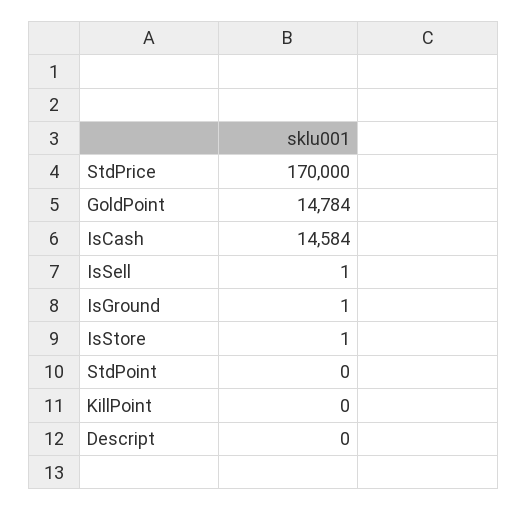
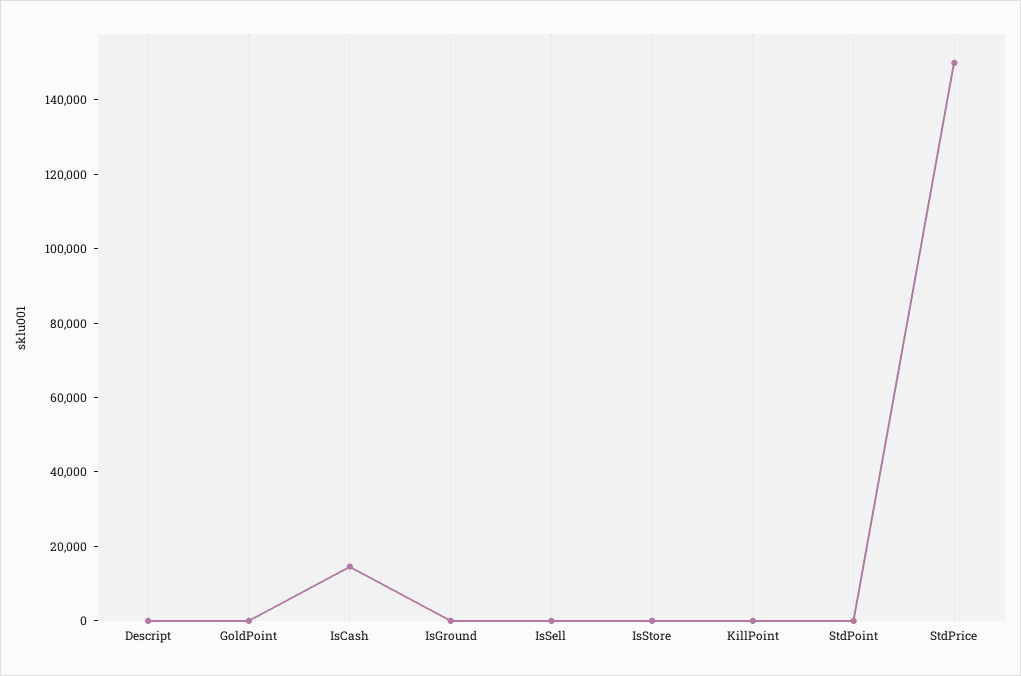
  {
-   "StdPrice": 170000,
+   "StdPrice": 150000,
-   "GoldPoint": 14784,
+   "GoldPoint": 0,
    "IsCash": 14584,
    "IsSell": 1,
    "IsGround": 1,
    "IsStore": 1,
    "StdPoint": 0,
    "KillPoint": 0,
    "Descript": 0
  }

